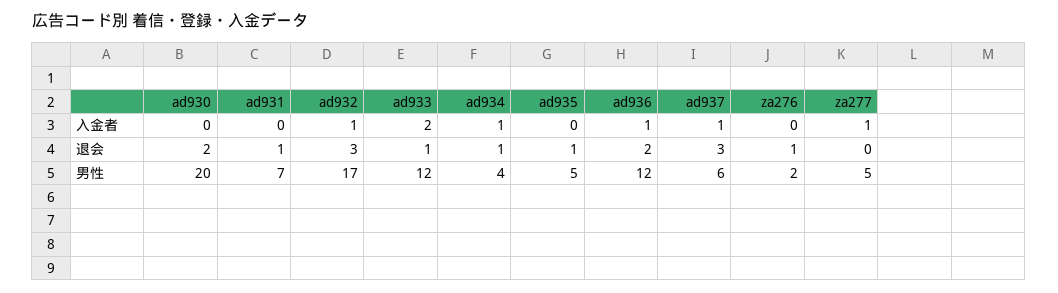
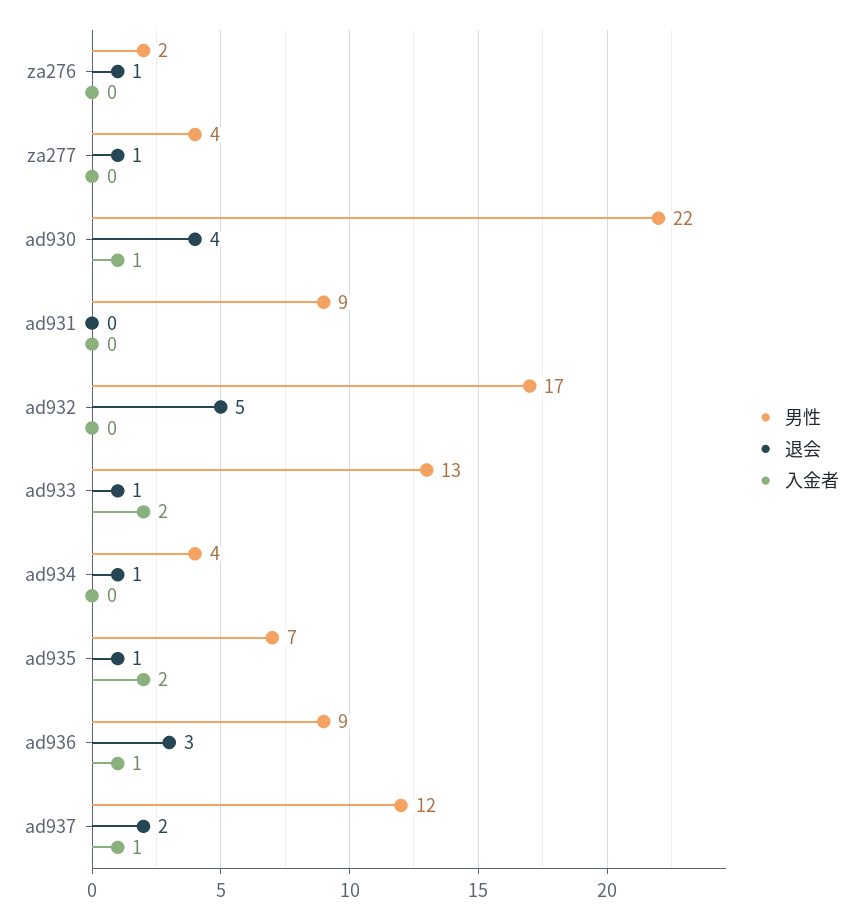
  {
    "入金者": {
-     "ad930": 0,
+     "ad930": 1,
      "ad931": 0,
-     "ad932": 1,
+     "ad932": 0,
      "ad933": 2,
-     "ad934": 1,
+     "ad934": 0,
-     "ad935": 0,
+     "ad935": 2,
      "ad936": 1,
      "ad937": 1,
      "za276": 0,
-     "za277": 1
+     "za277": 0
    },
    "退会": {
-     "ad930": 2,
+     "ad930": 4,
-     "ad931": 1,
+     "ad931": 0,
-     "ad932": 3,
+     "ad932": 5,
      "ad933": 1,
      "ad934": 1,
      "ad935": 1,
-     "ad936": 2,
+     "ad936": 3,
-     "ad937": 3,
+     "ad937": 2,
      "za276": 1,
-     "za277": 0
+     "za277": 1
    },
    "男性": {
-     "ad930": 20,
+     "ad930": 22,
-     "ad931": 7,
+     "ad931": 9,
      "ad932": 17,
-     "ad933": 12,
+     "ad933": 13,
      "ad934": 4,
-     "ad935": 5,
+     "ad935": 7,
-     "ad936": 12,
+     "ad936": 9,
-     "ad937": 6,
+     "ad937": 12,
      "za276": 2,
-     "za277": 5
+     "za277": 4
    }
  }

